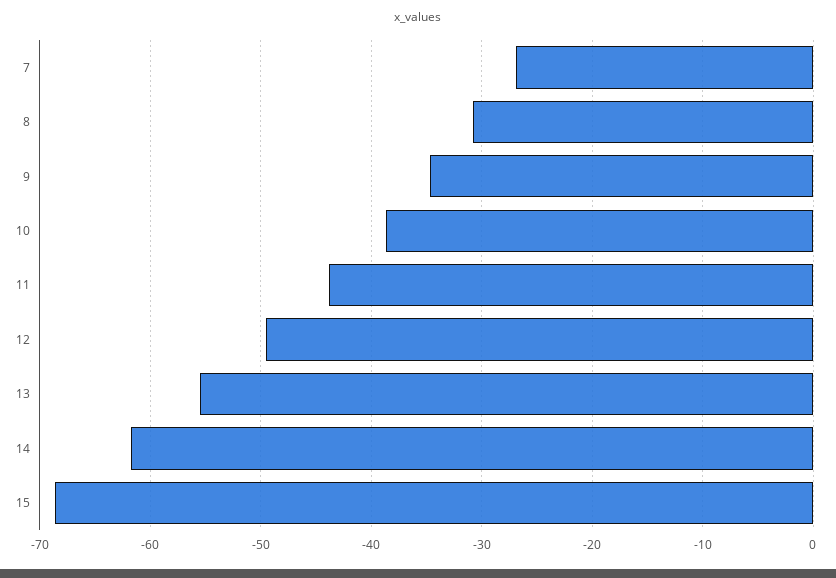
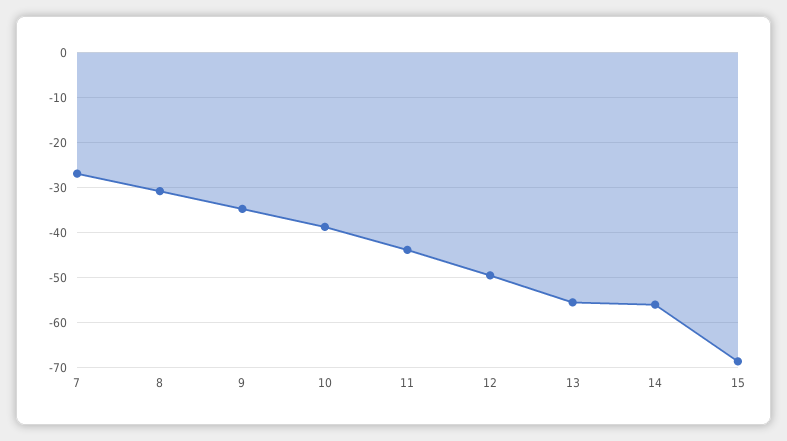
  {
    "7": -27,
    "8": -31,
    "9": -35,
    "10": -39,
    "11": -44,
    "12": -50,
    "13": -56,
-   "14": -62,
+   "14": -56,
    "15": -69
  }

